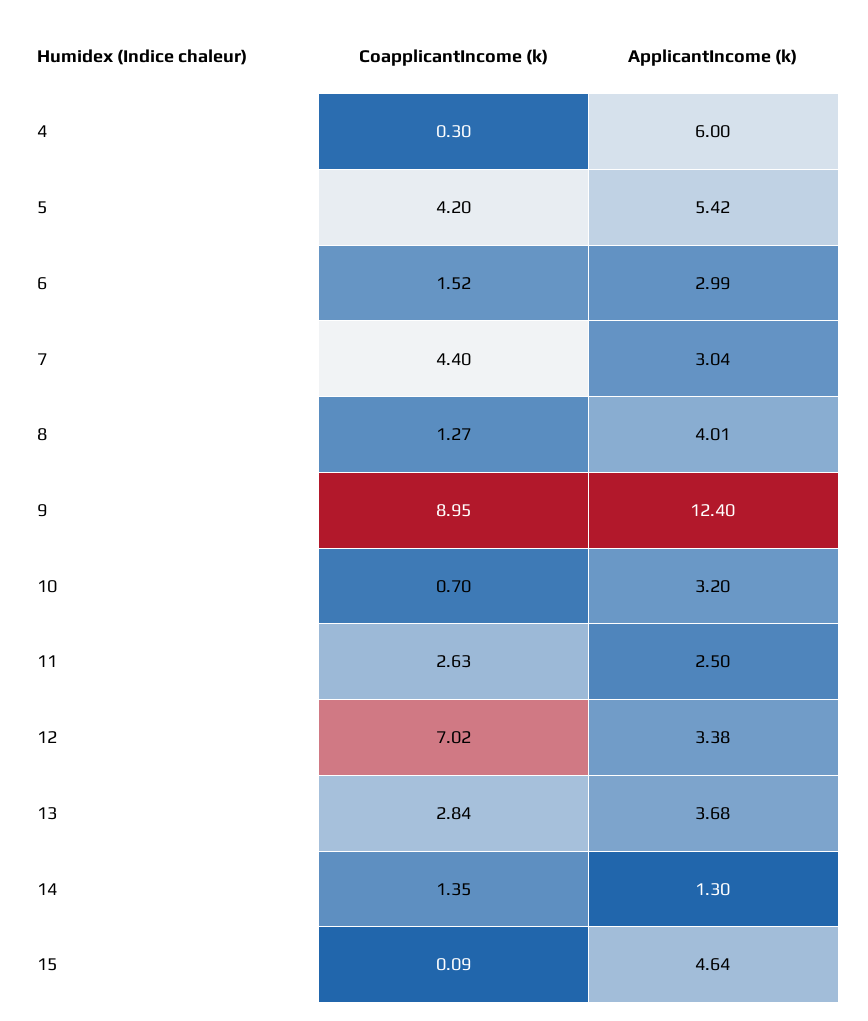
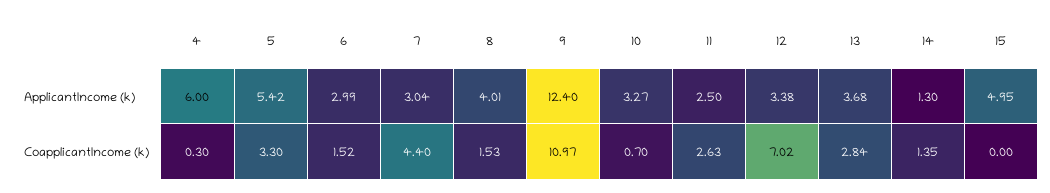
  {
    "CoapplicantIncome (k)": {
      "4": 0.3,
-     "5": 4.2,
+     "5": 3.3,
      "6": 1.52,
      "7": 4.4,
-     "8": 1.27,
+     "8": 1.53,
-     "9": 8.95,
+     "9": 10.97,
      "10": 0.7,
      "11": 2.63,
      "12": 7.02,
      "13": 2.84,
      "14": 1.35,
-     "15": 0.09
+     "15": 0
    },
    "ApplicantIncome (k)": {
      "4": 6,
      "5": 5.42,
      "6": 2.99,
      "7": 3.04,
      "8": 4.01,
      "9": 12.4,
-     "10": 3.2,
+     "10": 3.27,
      "11": 2.5,
      "12": 3.38,
      "13": 3.68,
      "14": 1.3,
-     "15": 4.64
+     "15": 4.95
    }
  }

